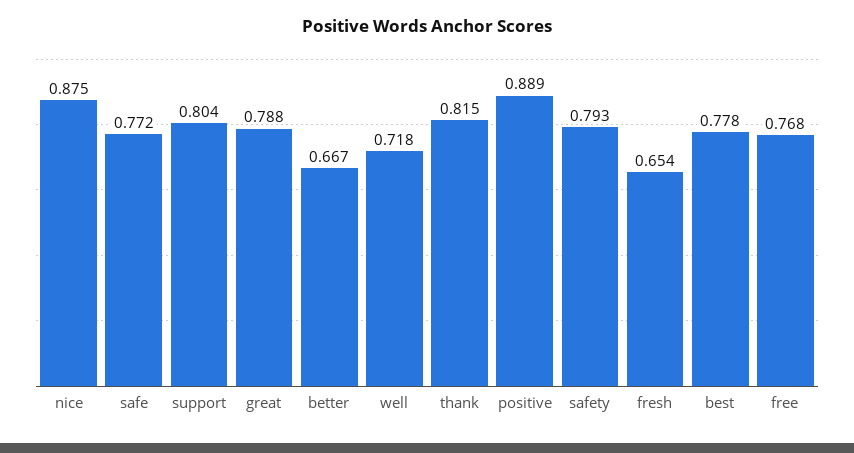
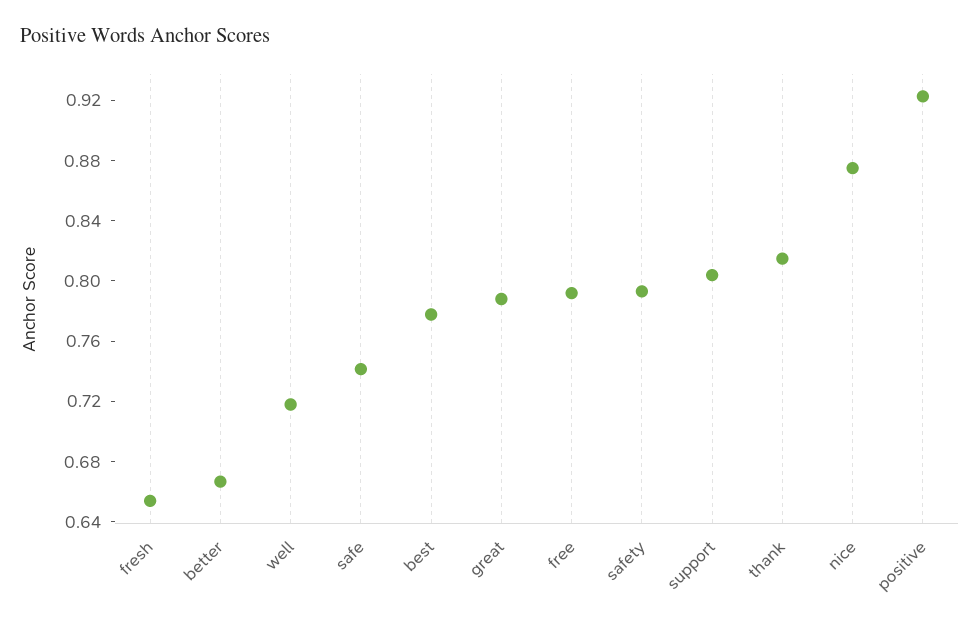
  {
    "nice": 0.875,
-   "safe": 0.772,
+   "safe": 0.74,
    "support": 0.804,
    "great": 0.788,
    "better": 0.667,
    "well": 0.718,
    "thank": 0.815,
-   "positive": 0.889,
+   "positive": 0.92,
    "safety": 0.793,
    "fresh": 0.654,
    "best": 0.778,
-   "free": 0.768
+   "free": 0.79
  }

